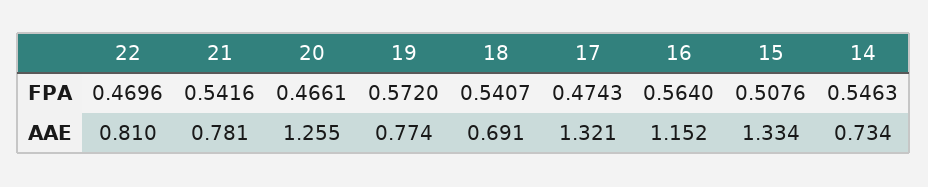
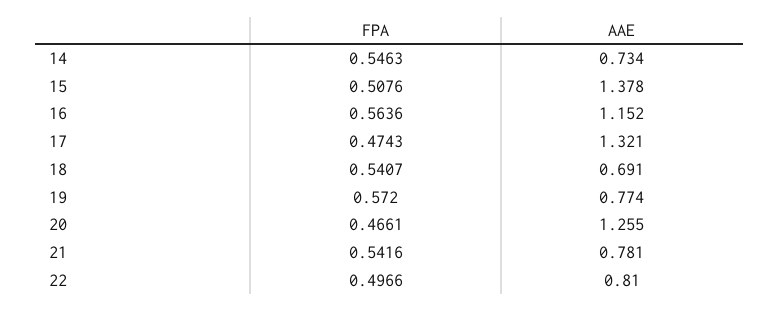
  {
    "22": {
-     "FPA": 0.4696,
+     "FPA": 0.4966,
      "AAE": 0.81
    },
    "21": {
      "FPA": 0.5416,
      "AAE": 0.781
    },
    "20": {
      "FPA": 0.4661,
      "AAE": 1.255
    },
    "19": {
      "FPA": 0.572,
      "AAE": 0.774
    },
    "18": {
      "FPA": 0.5407,
      "AAE": 0.691
    },
    "17": {
      "FPA": 0.4743,
      "AAE": 1.321
    },
    "16": {
-     "FPA": 0.564,
+     "FPA": 0.5636,
      "AAE": 1.152
    },
    "15": {
      "FPA": 0.5076,
-     "AAE": 1.334
+     "AAE": 1.378
    },
    "14": {
      "FPA": 0.5463,
      "AAE": 0.734
    }
  }

